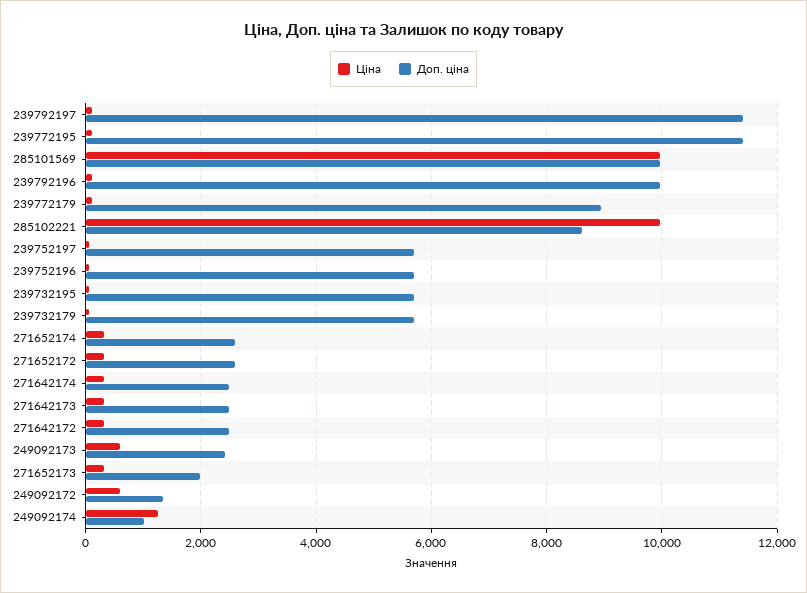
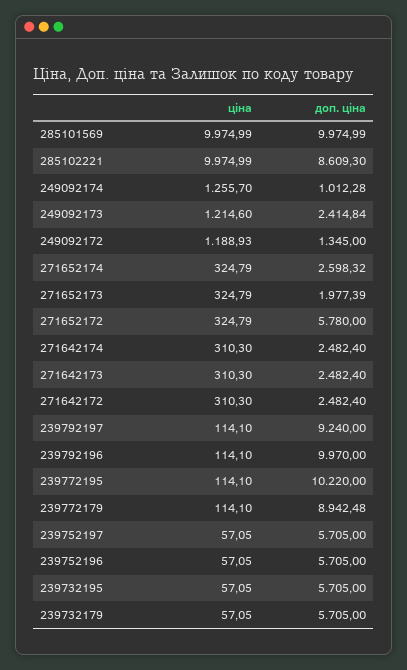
  {
    "Ціна": {
      "239792197": 114.1,
      "239772195": 114.1,
      "285101569": 9974.99,
      "239792196": 114.1,
      "239772179": 114.1,
      "285102221": 9974.99,
      "239752197": 57.05,
      "239752196": 57.05,
      "239732195": 57.05,
      "239732179": 57.05,
      "271652174": 324.79,
      "271652172": 324.79,
      "271642174": 310.3,
      "271642173": 310.3,
      "271642172": 310.3,
-     "249092173": 600,
+     "249092173": 1214.6,
      "271652173": 324.79,
-     "249092172": 600,
+     "249092172": 1188.93,
      "249092174": 1255.7
    },
    "Доп. ціна": {
-     "239792197": 11400,
+     "239792197": 9240,
-     "239772195": 11400,
+     "239772195": 10220,
      "285101569": 9974.99,
      "239792196": 9970,
      "239772179": 8942.48,
      "285102221": 8609.3,
      "239752197": 5705,
      "239752196": 5705,
      "239732195": 5705,
      "239732179": 5705,
      "271652174": 2598.32,
-     "271652172": 2600,
+     "271652172": 5780,
      "271642174": 2482.4,
      "271642173": 2482.4,
      "271642172": 2482.4,
      "249092173": 2414.84,
      "271652173": 1977.39,
      "249092172": 1345,
      "249092174": 1012.28
    }
  }

